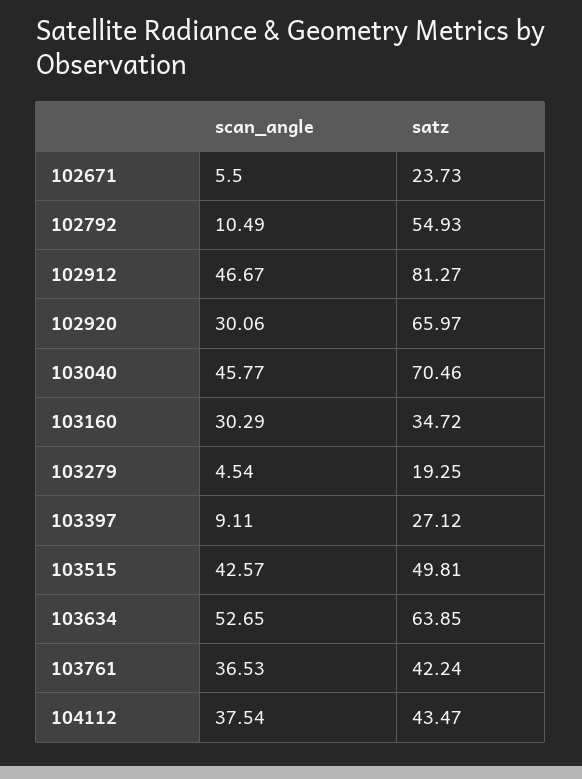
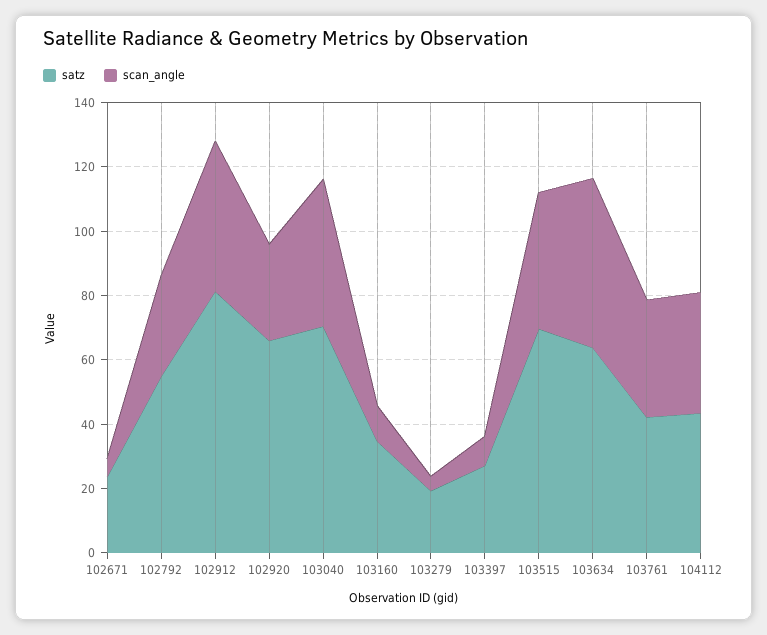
  {
    "scan_angle": {
      "102671": 5.5,
-     "102792": 10.49,
+     "102792": 30,
      "102912": 46.67,
      "102920": 30.06,
      "103040": 45.77,
-     "103160": 30.29,
+     "103160": 10,
      "103279": 4.54,
      "103397": 9.11,
      "103515": 42.57,
      "103634": 52.65,
      "103761": 36.53,
      "104112": 37.54
    },
    "satz": {
      "102671": 23.73,
      "102792": 54.93,
      "102912": 81.27,
      "102920": 65.97,
      "103040": 70.46,
      "103160": 34.72,
      "103279": 19.25,
      "103397": 27.12,
-     "103515": 49.81,
+     "103515": 70,
      "103634": 63.85,
      "103761": 42.24,
      "104112": 43.47
    }
  }

